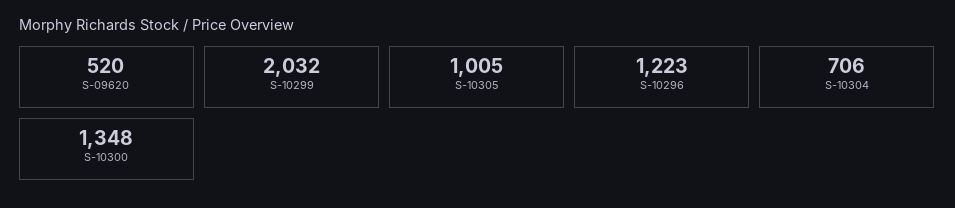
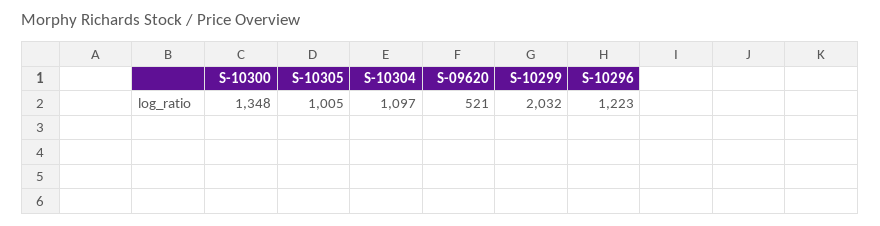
  {
-   "S-09620": 520,
+   "S-09620": 521,
    "S-10299": 2032,
    "S-10305": 1005,
    "S-10296": 1223,
-   "S-10304": 706,
+   "S-10304": 1097,
    "S-10300": 1348
  }

